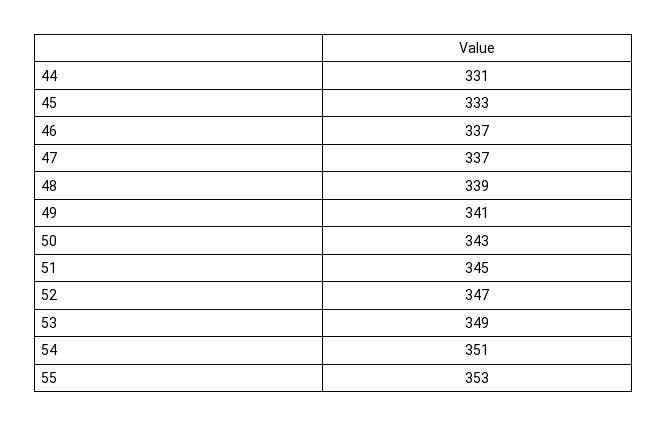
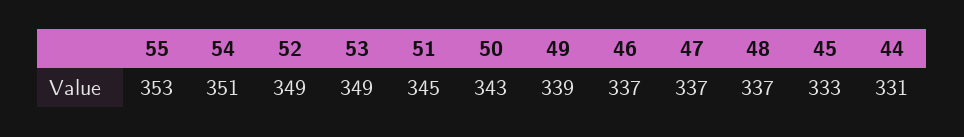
  {
    "44": 331,
    "45": 333,
    "46": 337,
    "47": 337,
-   "48": 339,
+   "48": 337,
-   "49": 341,
+   "49": 339,
    "50": 343,
    "51": 345,
-   "52": 347,
+   "52": 349,
    "53": 349,
    "54": 351,
    "55": 353
  }

